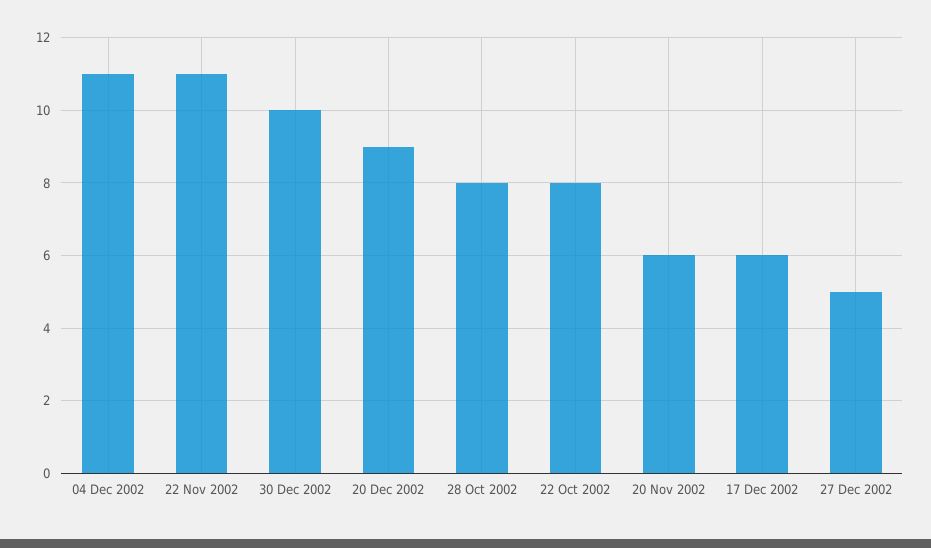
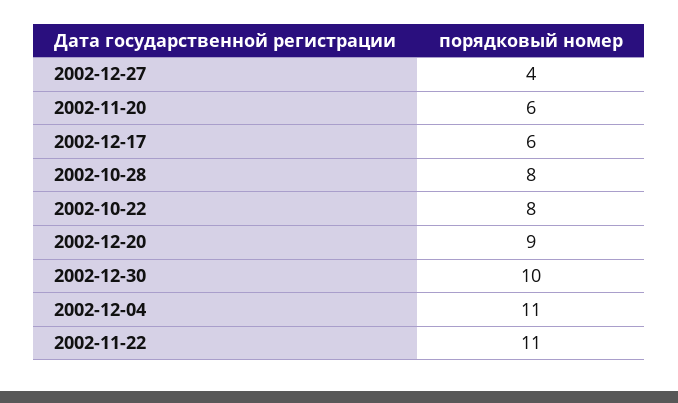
  {
    "04 Dec 2002": 11,
    "22 Nov 2002": 11,
    "30 Dec 2002": 10,
    "20 Dec 2002": 9,
    "28 Oct 2002": 8,
    "22 Oct 2002": 8,
    "20 Nov 2002": 6,
    "17 Dec 2002": 6,
-   "27 Dec 2002": 5
+   "27 Dec 2002": 4
  }

